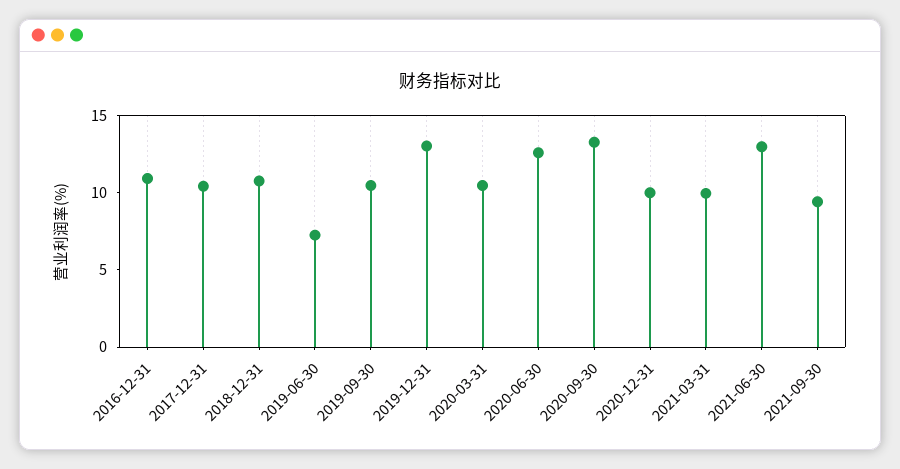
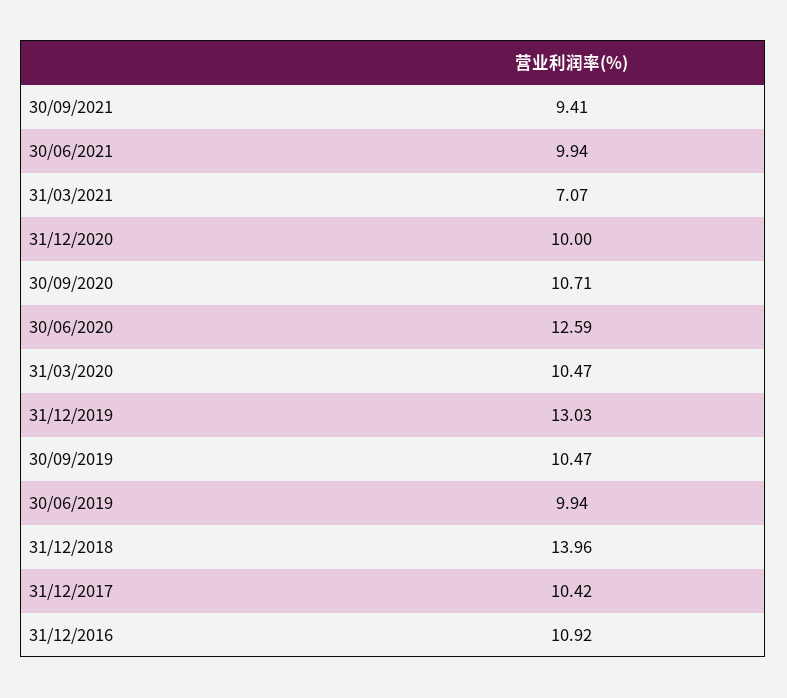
  {
    "2016-12-31": 10.92,
    "2017-12-31": 10.42,
-   "2018-12-31": 11,
+   "2018-12-31": 13.96,
-   "2019-06-30": 7,
+   "2019-06-30": 9.94,
    "2019-09-30": 10.47,
    "2019-12-31": 13.03,
    "2020-03-31": 10.47,
    "2020-06-30": 12.59,
-   "2020-09-30": 13,
+   "2020-09-30": 10.71,
    "2020-12-31": 10,
-   "2021-03-31": 10,
+   "2021-03-31": 7.07,
-   "2021-06-30": 13,
+   "2021-06-30": 9.94,
    "2021-09-30": 9.41
  }

